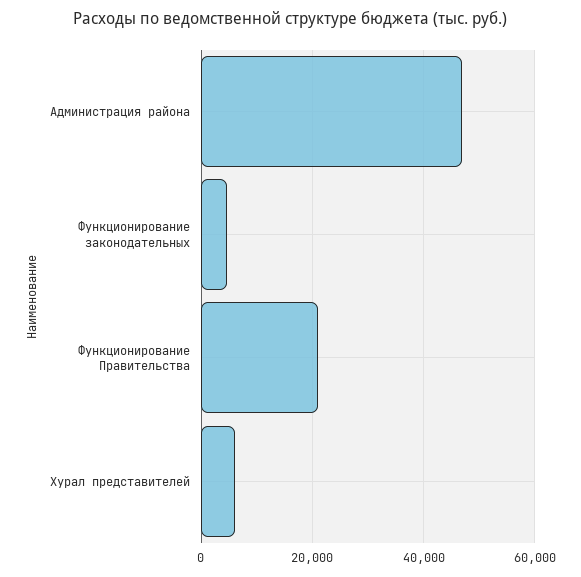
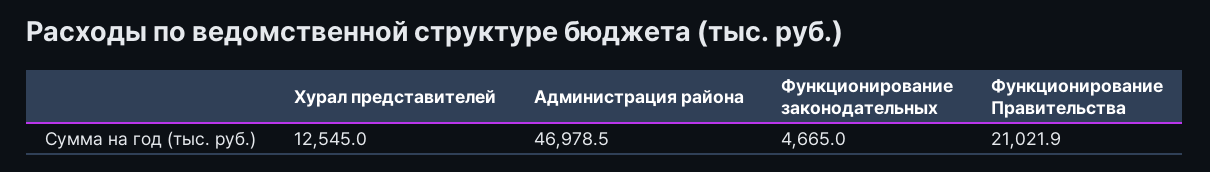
  {
    "Администрация района": 46978.5,
    "Функционирование законодательных": 4665,
    "Функционирование Правительства": 21021.9,
-   "Хурал представителей": 6000
+   "Хурал представителей": 12545
  }

